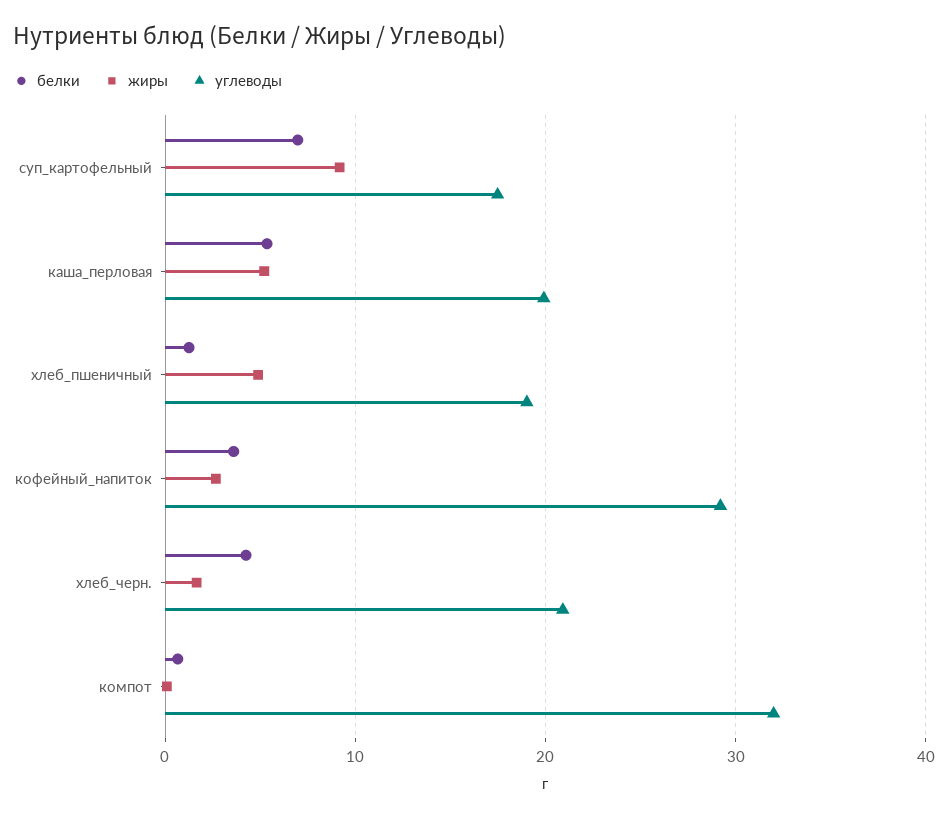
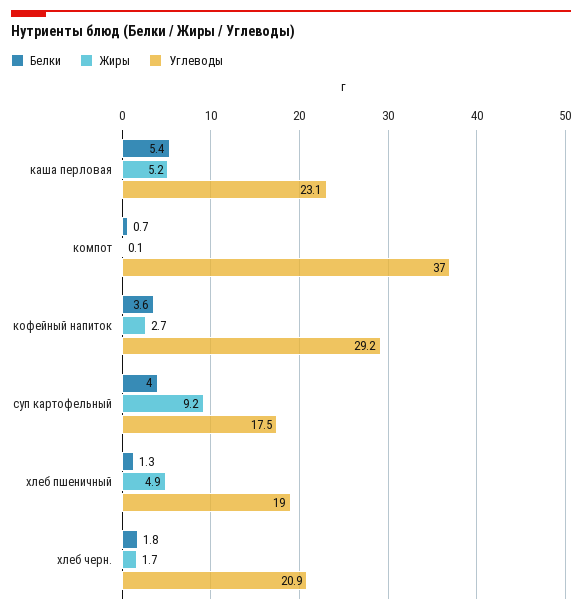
  {
    "белки": {
-     "суп_картофельный": 7,
+     "суп_картофельный": 4,
      "каша_перловая": 5.4,
      "хлеб_пшеничный": 1.3,
      "кофейный_напиток": 3.6,
-     "хлеб_черн.": 4,
+     "хлеб_черн.": 1.8,
      "компот": 0.7
    },
    "жиры": {
      "суп_картофельный": 9.2,
      "каша_перловая": 5.2,
      "хлеб_пшеничный": 4.9,
      "кофейный_напиток": 2.7,
      "хлеб_черн.": 1.7,
      "компот": 0.1
    },
    "углеводы": {
      "суп_картофельный": 17.5,
-     "каша_перловая": 20,
+     "каша_перловая": 23.1,
      "хлеб_пшеничный": 19,
      "кофейный_напиток": 29.2,
      "хлеб_черн.": 20.9,
-     "компот": 32
+     "компот": 37
    }
  }

